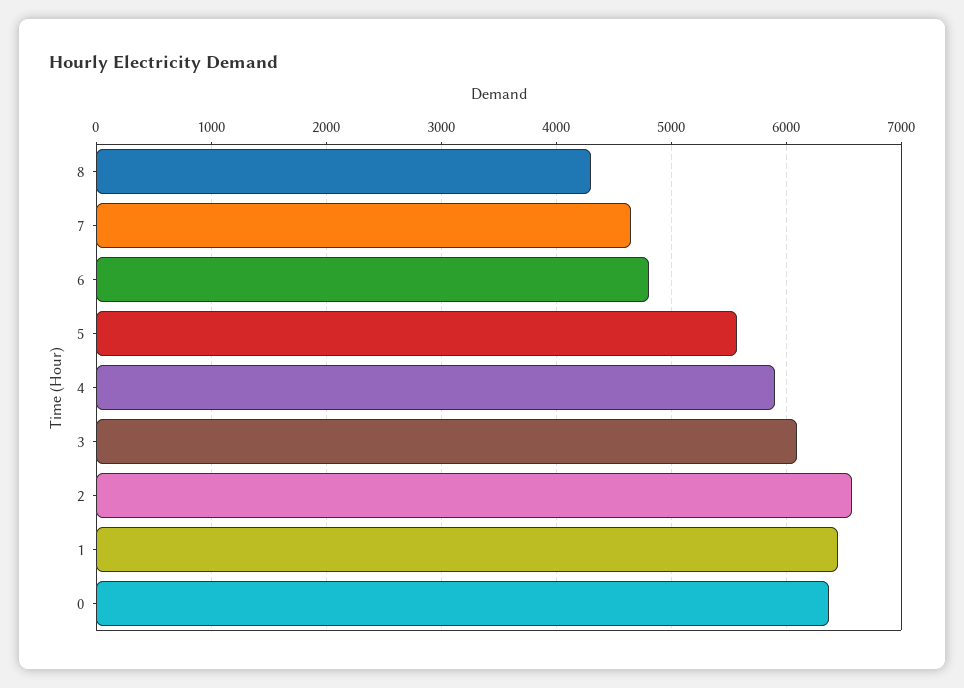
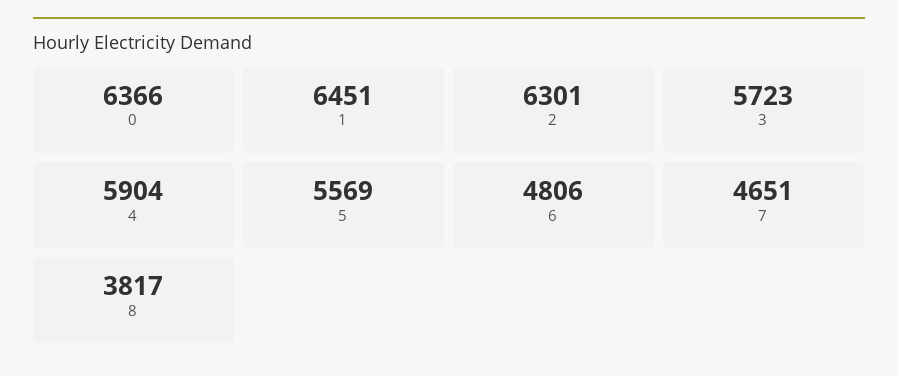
  {
-   "8": 4300,
+   "8": 3817,
    "7": 4651,
    "6": 4806,
    "5": 5569,
    "4": 5904,
-   "3": 6100,
+   "3": 5723,
-   "2": 6600,
+   "2": 6301,
    "1": 6451,
    "0": 6366
  }

